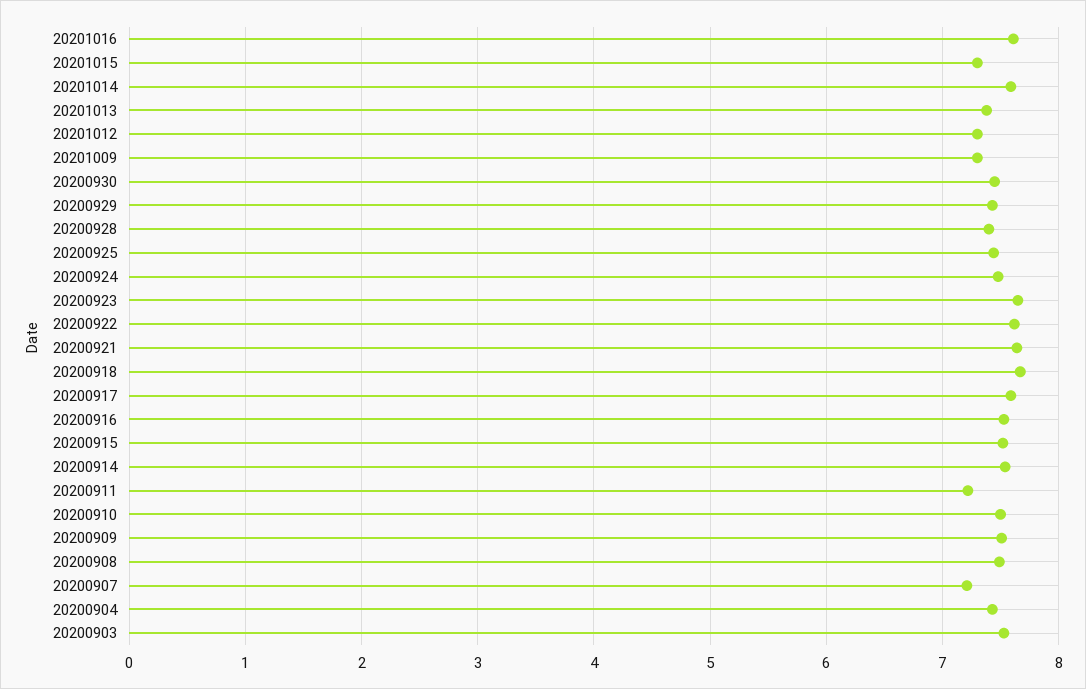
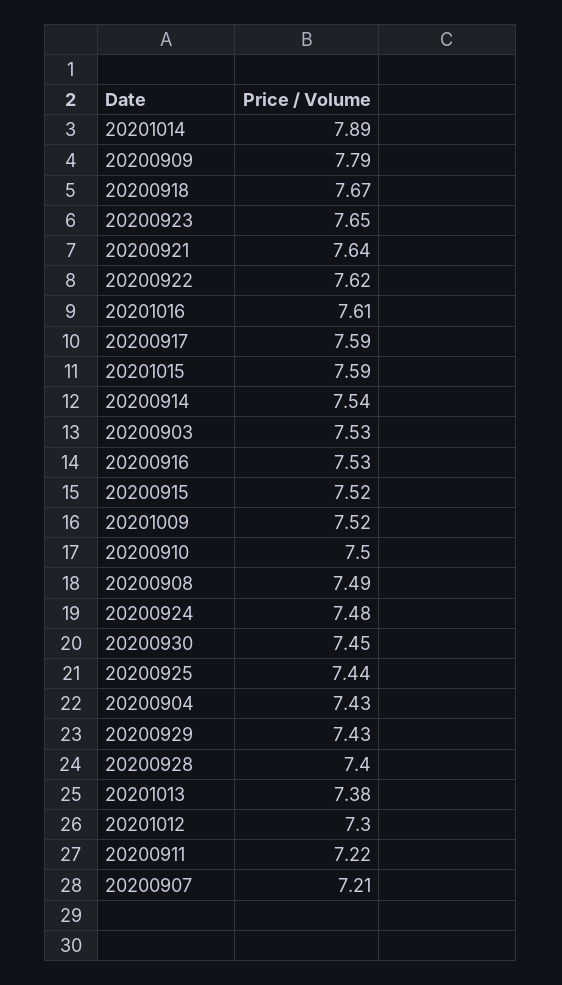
  {
    "20201016": 7.61,
-   "20201015": 7.3,
+   "20201015": 7.59,
-   "20201014": 7.6,
+   "20201014": 7.89,
    "20201013": 7.38,
    "20201012": 7.3,
-   "20201009": 7.3,
+   "20201009": 7.52,
    "20200930": 7.45,
    "20200929": 7.43,
    "20200928": 7.4,
    "20200925": 7.44,
    "20200924": 7.48,
    "20200923": 7.65,
    "20200922": 7.62,
    "20200921": 7.64,
    "20200918": 7.67,
    "20200917": 7.59,
    "20200916": 7.53,
    "20200915": 7.52,
    "20200914": 7.54,
    "20200911": 7.22,
    "20200910": 7.5,
-   "20200909": 7.5,
+   "20200909": 7.79,
    "20200908": 7.49,
    "20200907": 7.21,
    "20200904": 7.43,
    "20200903": 7.53
  }

